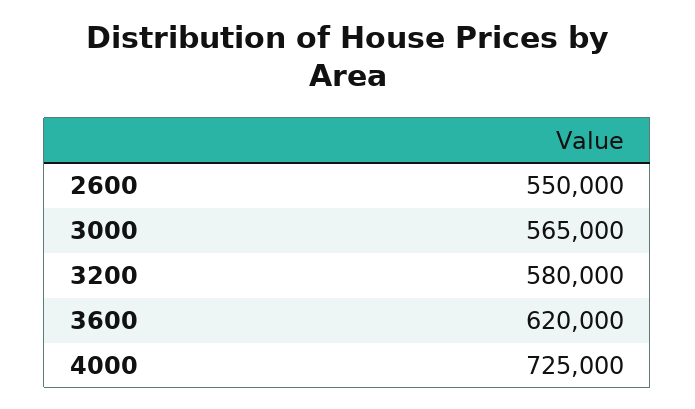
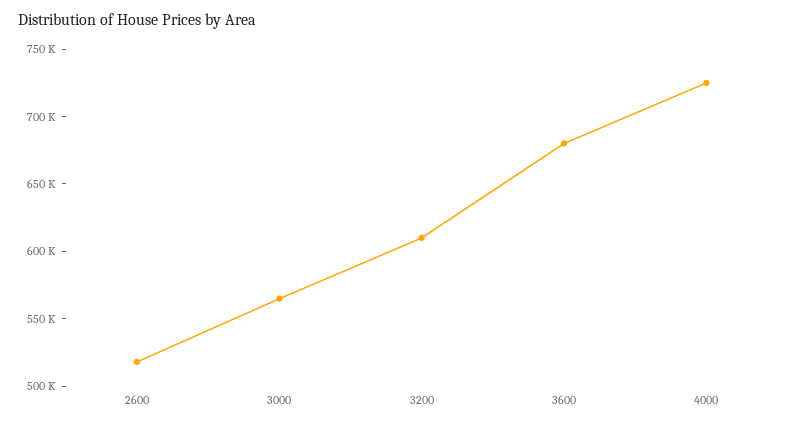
  {
-   "2600": 550000,
+   "2600": 520000,
    "3000": 565000,
-   "3200": 580000,
+   "3200": 610000,
-   "3600": 620000,
+   "3600": 680000,
    "4000": 725000
  }

